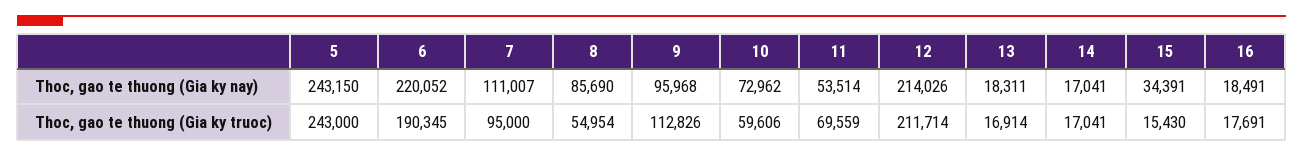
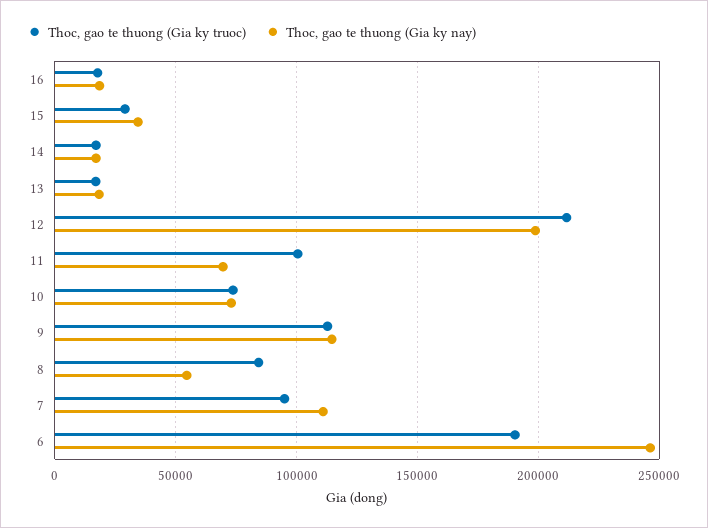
  {
    "Thoc, gao te thuong (Gia ky nay)": {
-     "5": 243150,
-     "6": 220052,
+     "6": 245000,
      "7": 111007,
-     "8": 85690,
+     "8": 55000,
-     "9": 95968,
+     "9": 115000,
      "10": 72962,
-     "11": 53514,
+     "11": 70000,
-     "12": 214026,
+     "12": 200000,
      "13": 18311,
      "14": 17041,
      "15": 34391,
      "16": 18491
    },
    "Thoc, gao te thuong (Gia ky truoc)": {
-     "5": 243000,
      "6": 190345,
      "7": 95000,
-     "8": 54954,
+     "8": 85000,
      "9": 112826,
-     "10": 59606,
+     "10": 75000,
-     "11": 69559,
+     "11": 100000,
      "12": 211714,
      "13": 16914,
      "14": 17041,
-     "15": 15430,
+     "15": 30000,
      "16": 17691
    }
  }

